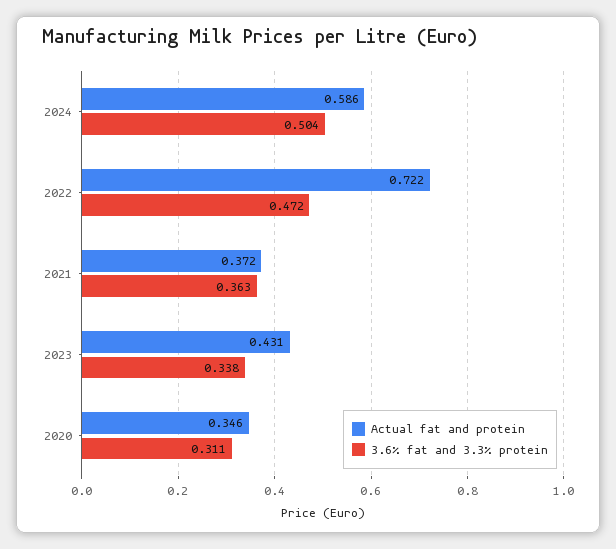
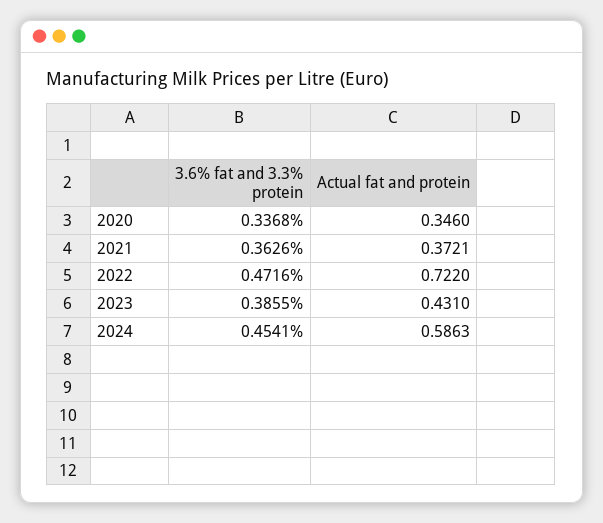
  {
    "Actual fat and protein": {
      "2024": 0.5863,
      "2022": 0.722,
      "2021": 0.3721,
      "2023": 0.431,
      "2020": 0.346
    },
    "3.6% fat and 3.3% protein": {
-     "2024": 0.504,
+     "2024": 0.4541,
      "2022": 0.4716,
      "2021": 0.3626,
-     "2023": 0.338,
+     "2023": 0.3855,
-     "2020": 0.311
+     "2020": 0.3368
    }
  }

